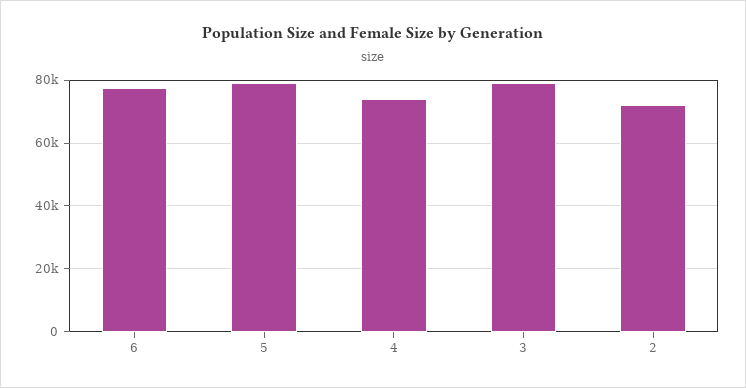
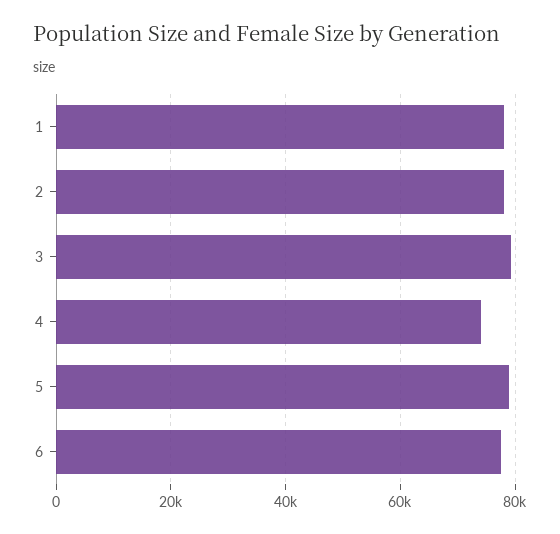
  {
    "6": 78000,
    "5": 78000,
    "4": 74000,
    "3": 80000,
-   "2": 72000
+   "2": 78000,
+   "1": 78000
  }

